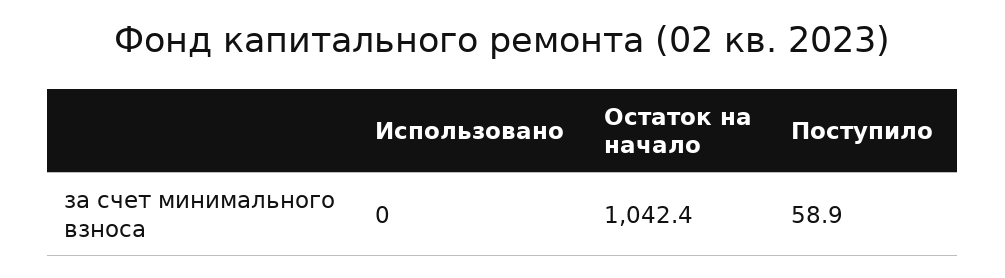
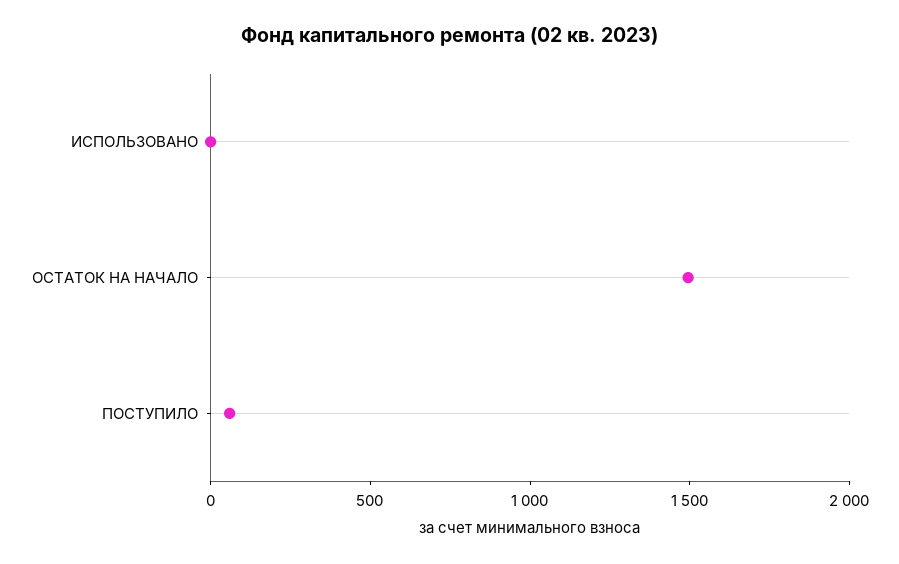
  {
    "Использовано": 0,
-   "Остаток на начало": 1042.4,
+   "Остаток на начало": 1500,
    "Поступило": 58.9
  }

